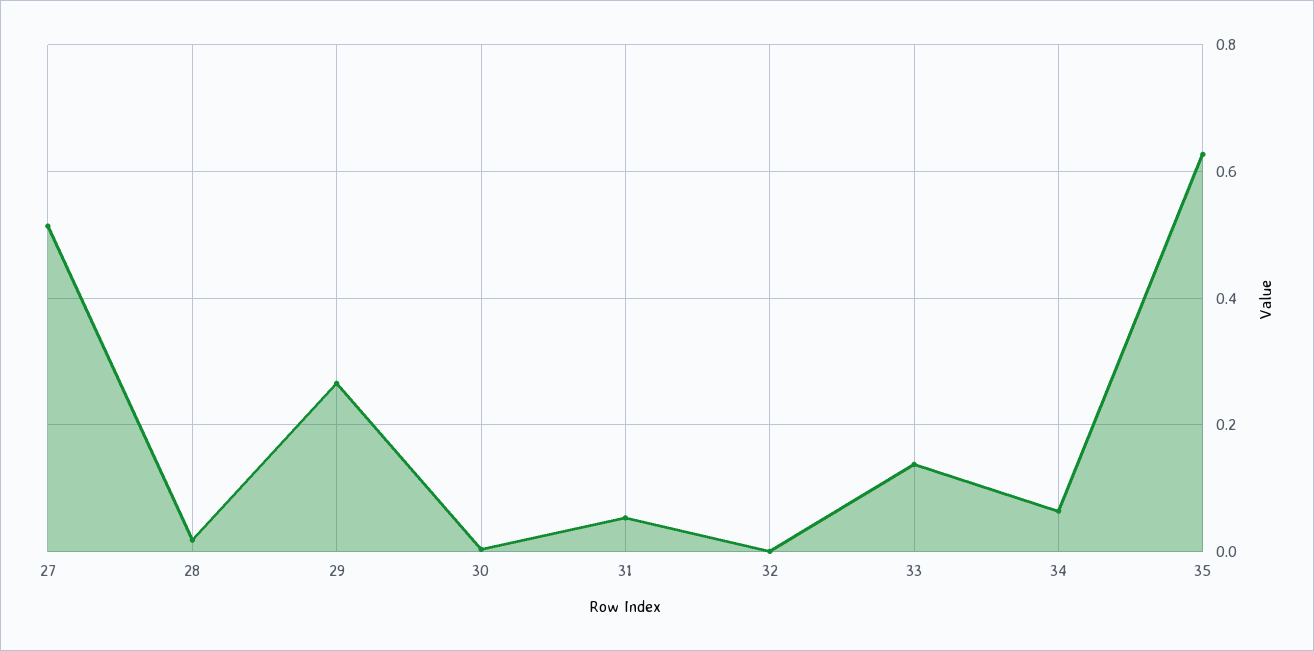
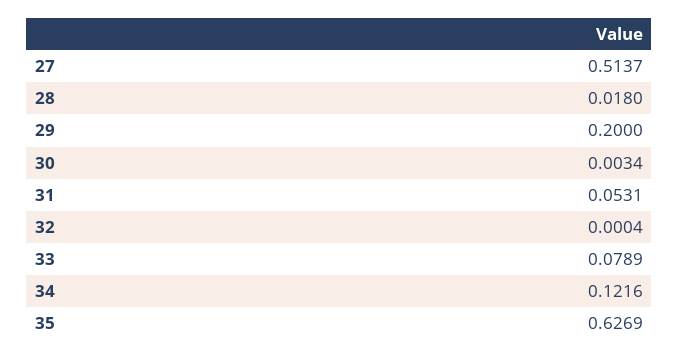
  {
    "27": 0.5137,
    "28": 0.018,
-   "29": 0.26,
+   "29": 0.2,
    "30": 0.0034,
    "31": 0.0531,
    "32": 0.0004,
-   "33": 0.14,
+   "33": 0.0789,
-   "34": 0.06,
+   "34": 0.1216,
    "35": 0.6269
  }

